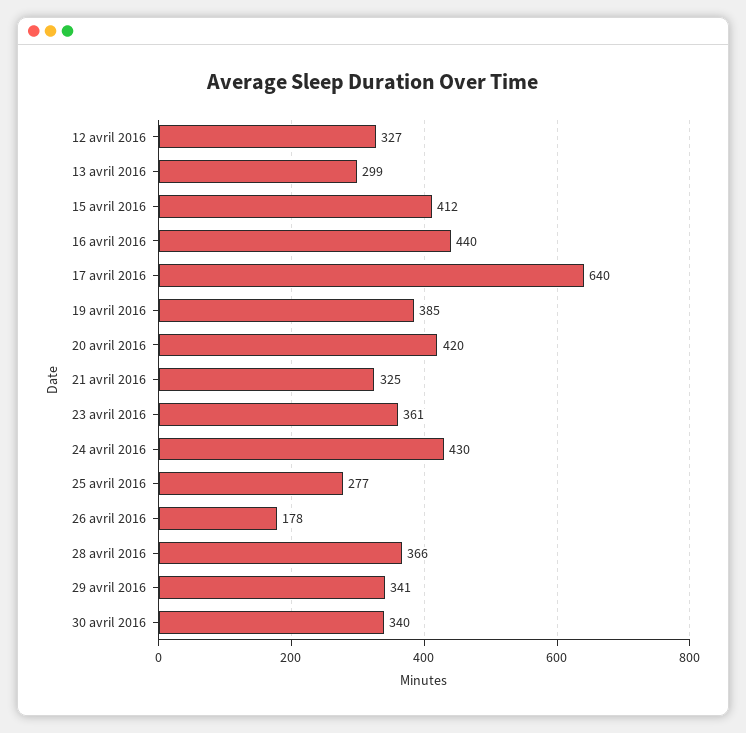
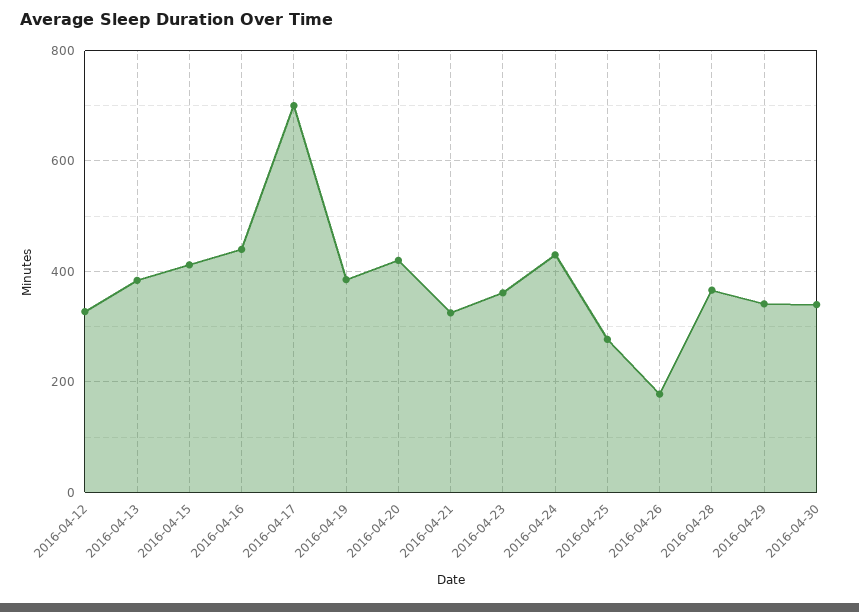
  {
    "12 avril 2016": 327,
-   "13 avril 2016": 299,
+   "13 avril 2016": 380,
    "15 avril 2016": 412,
    "16 avril 2016": 440,
-   "17 avril 2016": 640,
+   "17 avril 2016": 700,
    "19 avril 2016": 385,
    "20 avril 2016": 420,
    "21 avril 2016": 325,
    "23 avril 2016": 361,
    "24 avril 2016": 430,
    "25 avril 2016": 277,
    "26 avril 2016": 178,
    "28 avril 2016": 366,
    "29 avril 2016": 341,
    "30 avril 2016": 340
  }

